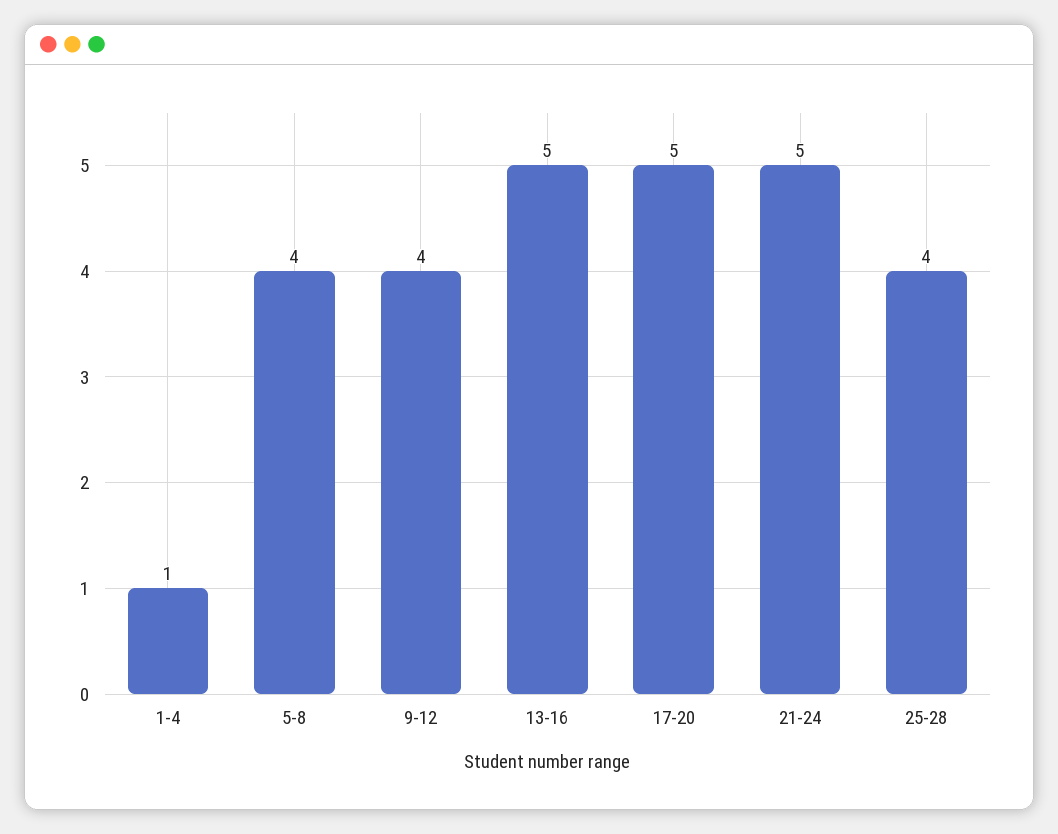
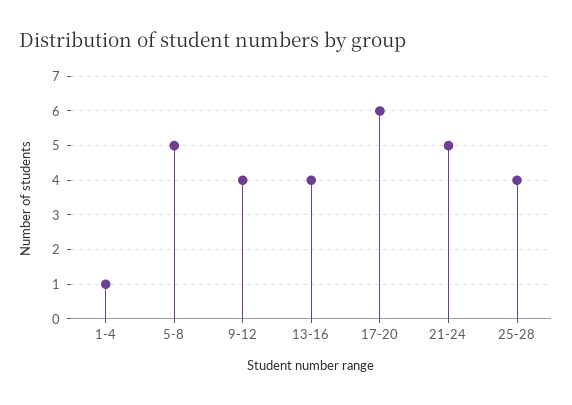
  {
    "1-4": 1,
-   "5-8": 4,
+   "5-8": 5,
    "9-12": 4,
-   "13-16": 5,
+   "13-16": 4,
-   "17-20": 5,
+   "17-20": 6,
    "21-24": 5,
    "25-28": 4
  }

